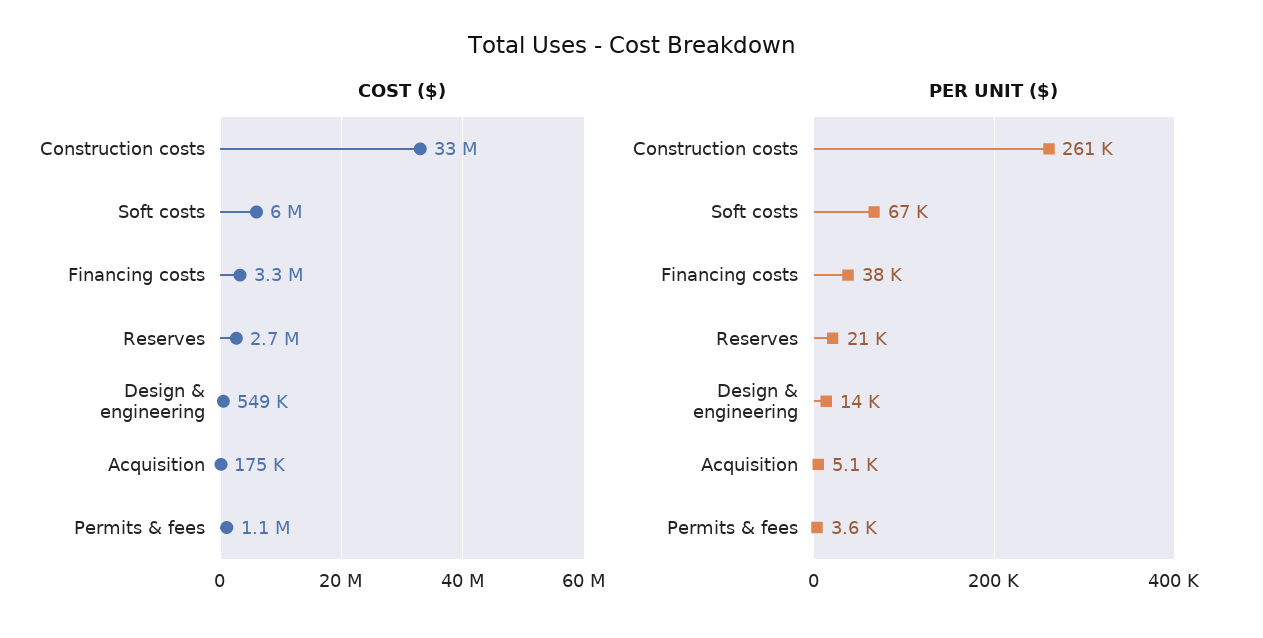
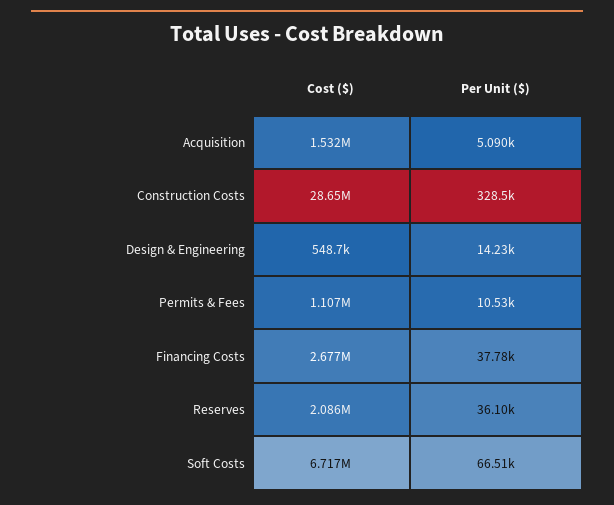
  {
    "COST ($)": {
-     "Construction costs": 33000000,
+     "Construction costs": 28650000,
-     "Soft costs": 6000000,
+     "Soft costs": 6717000,
-     "Financing costs": 3300000,
+     "Financing costs": 2677000,
-     "Reserves": 2700000,
+     "Reserves": 2086000,
      "Design & engineering": 548700,
-     "Acquisition": 175000,
+     "Acquisition": 1532000,
      "Permits & fees": 1107000
    },
    "PER UNIT ($)": {
-     "Construction costs": 261000,
+     "Construction costs": 328500,
      "Soft costs": 66510,
      "Financing costs": 37780,
-     "Reserves": 21000,
+     "Reserves": 36100,
      "Design & engineering": 14230,
      "Acquisition": 5090,
-     "Permits & fees": 3600
+     "Permits & fees": 10530
    }
  }

